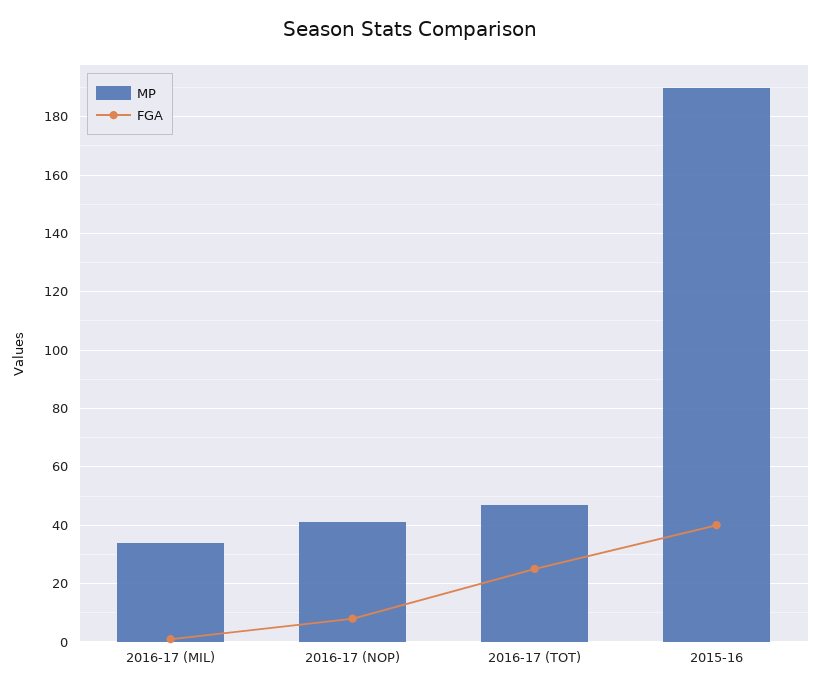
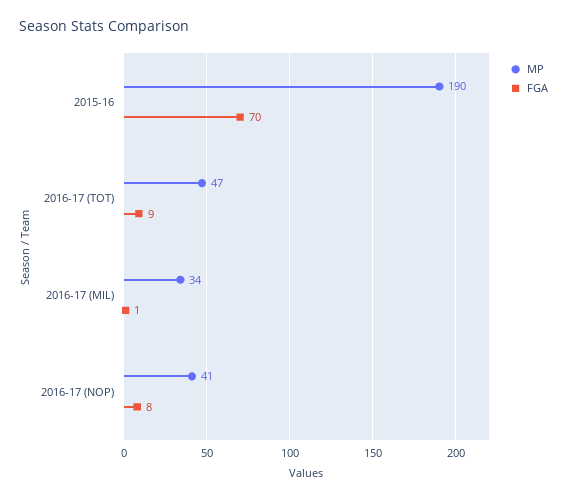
  {
    "MP": {
      "2016-17 (MIL)": 34,
      "2016-17 (NOP)": 41,
      "2016-17 (TOT)": 47,
      "2015-16": 190
    },
    "FGA": {
      "2016-17 (MIL)": 1,
      "2016-17 (NOP)": 8,
-     "2016-17 (TOT)": 25,
+     "2016-17 (TOT)": 9,
-     "2015-16": 40
+     "2015-16": 70
    }
  }

